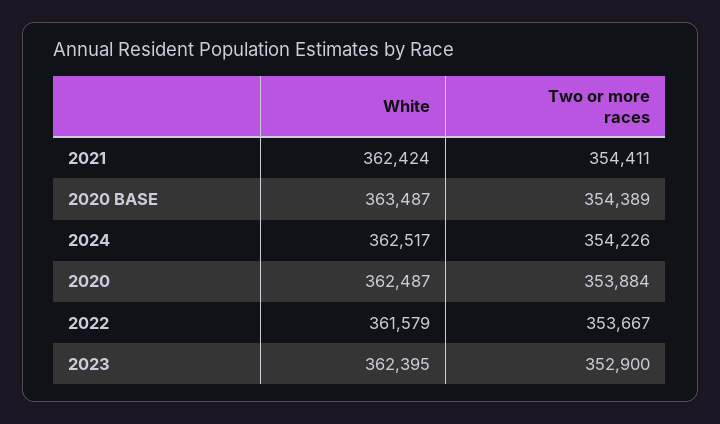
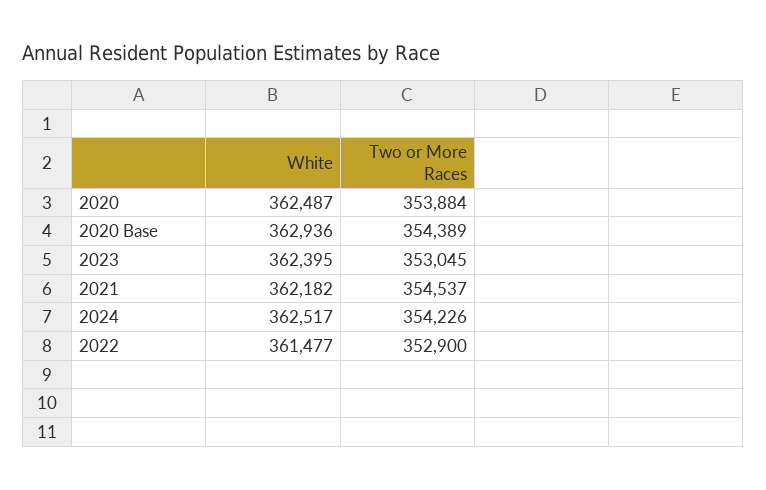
  {
    "White": {
-     "2021": 362424,
+     "2021": 362182,
-     "2020 BASE": 363487,
+     "2020 BASE": 362936,
      "2024": 362517,
      "2020": 362487,
-     "2022": 361579,
+     "2022": 361477,
      "2023": 362395
    },
    "Two or more races": {
-     "2021": 354411,
+     "2021": 354537,
      "2020 BASE": 354389,
      "2024": 354226,
      "2020": 353884,
-     "2022": 353667,
+     "2022": 352900,
-     "2023": 352900
+     "2023": 353045
    }
  }

